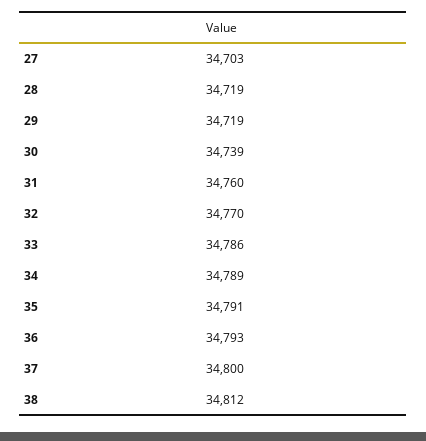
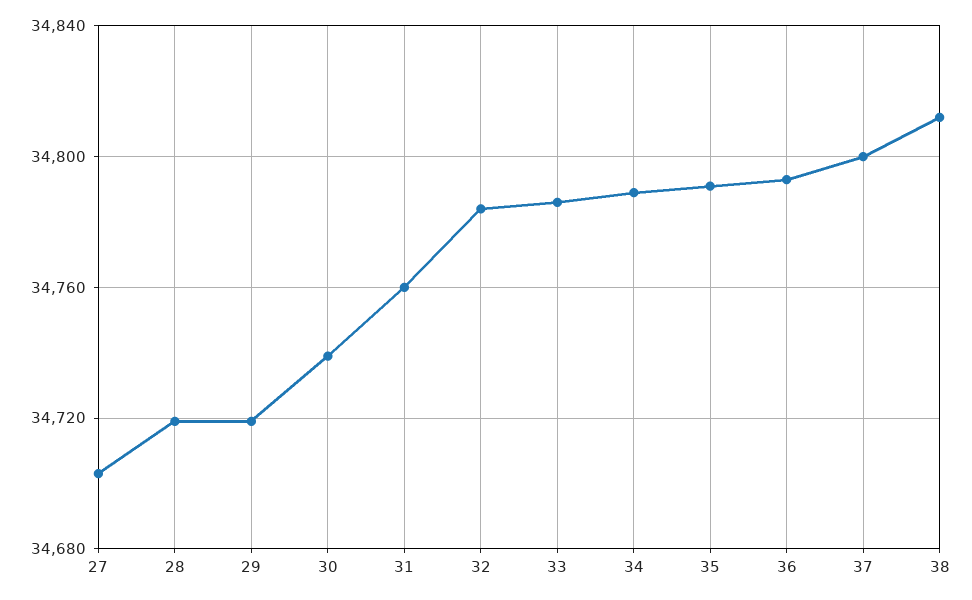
  {
    "27": 34703,
    "28": 34719,
    "29": 34719,
    "30": 34739,
    "31": 34760,
-   "32": 34770,
+   "32": 34785,
    "33": 34786,
    "34": 34789,
    "35": 34791,
    "36": 34793,
    "37": 34800,
    "38": 34812
  }

